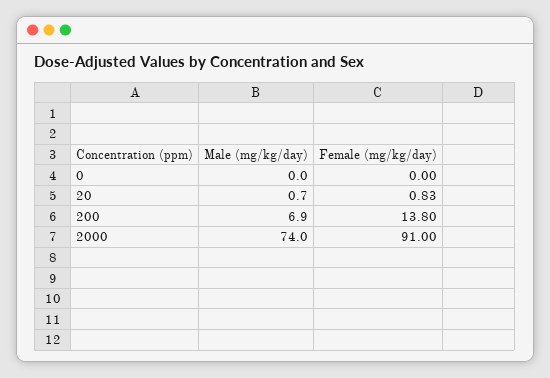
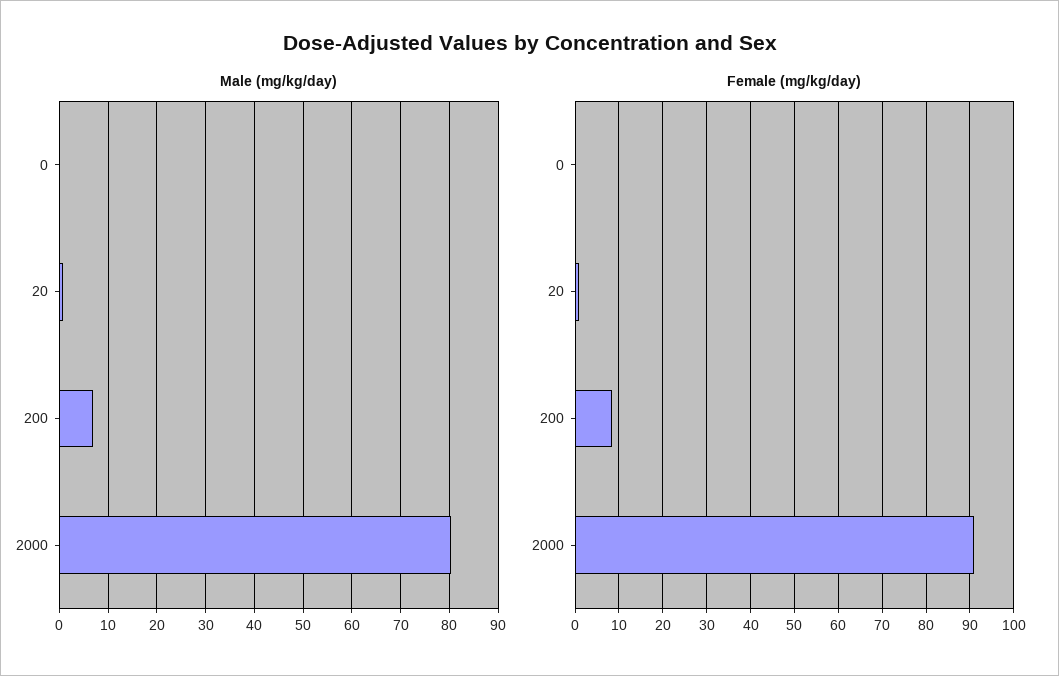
  {
    "Male (mg/kg/day)": {
      "0": 0,
      "20": 0.7,
      "200": 6.9,
-     "2000": 74
+     "2000": 80
    },
    "Female (mg/kg/day)": {
      "0": 0,
      "20": 0.83,
-     "200": 13.8,
+     "200": 8,
      "2000": 91
    }
  }

